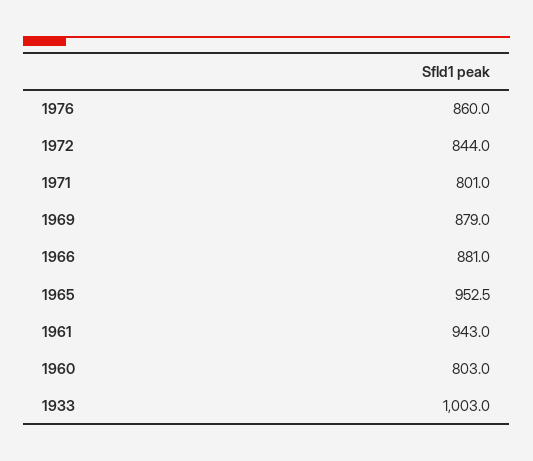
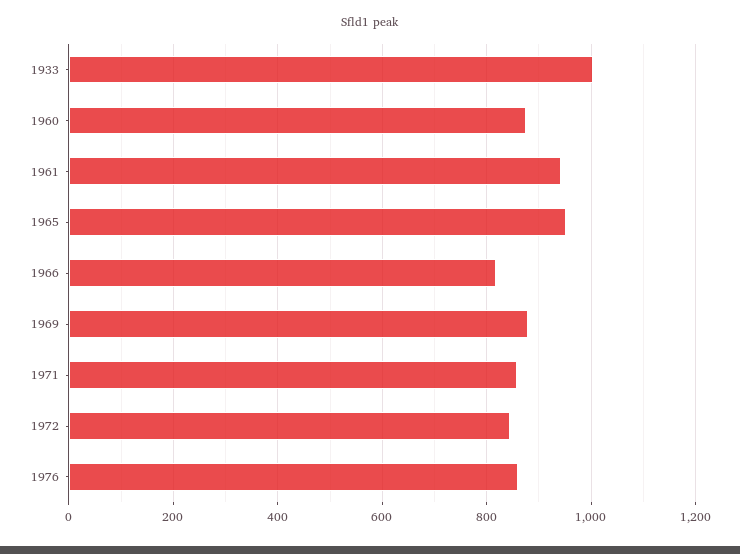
  {
    "1976": 860,
    "1972": 844,
-   "1971": 801,
+   "1971": 860,
    "1969": 879,
-   "1966": 881,
+   "1966": 820,
    "1965": 952.5,
    "1961": 943,
-   "1960": 803,
+   "1960": 880,
    "1933": 1003
  }

